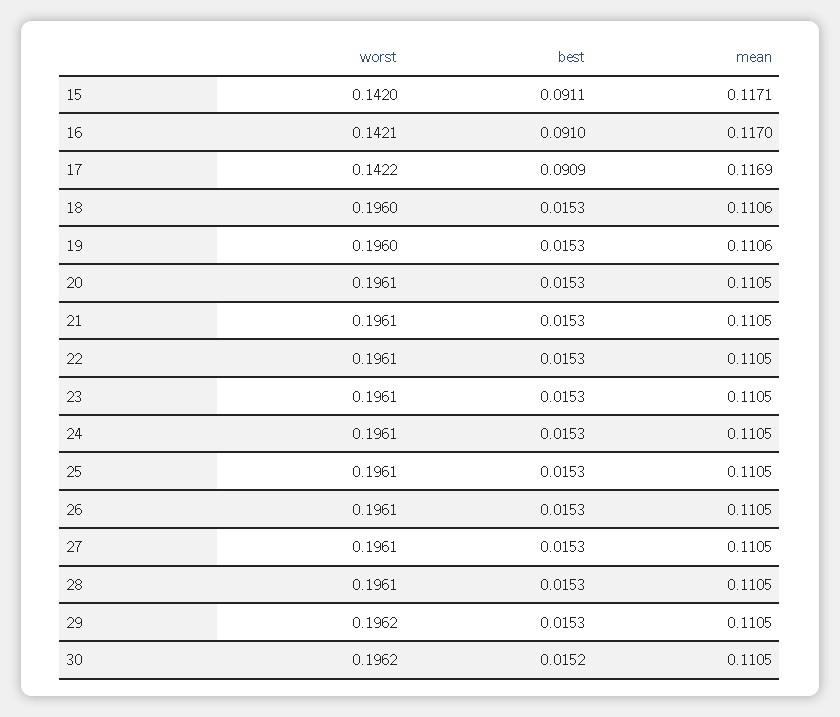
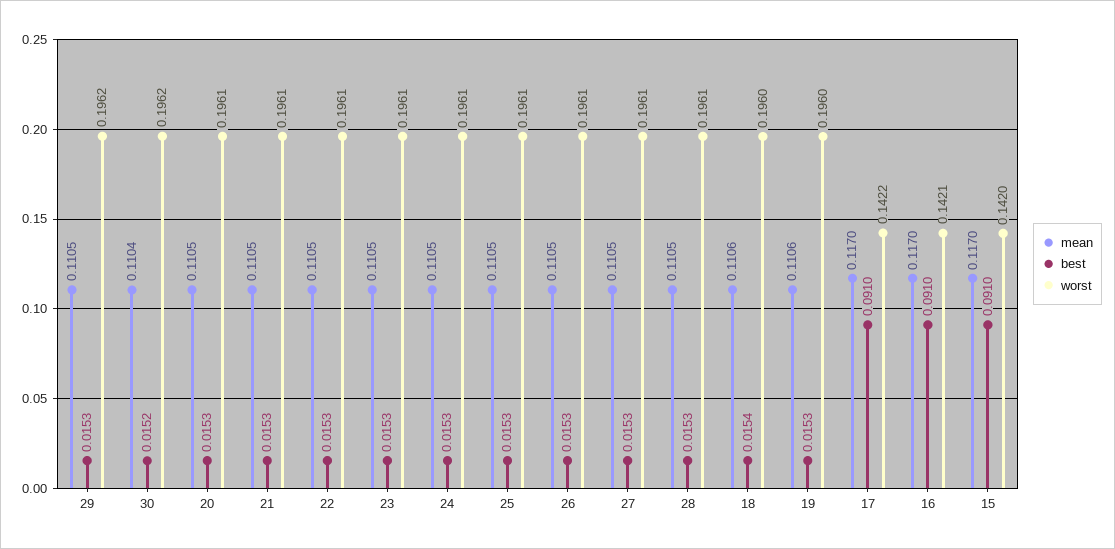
  {
    "worst": {
      "15": 0.142,
      "16": 0.1421,
      "17": 0.1422,
      "18": 0.196,
      "19": 0.196,
      "20": 0.1961,
      "21": 0.1961,
      "22": 0.1961,
      "23": 0.1961,
      "24": 0.1961,
      "25": 0.1961,
      "26": 0.1961,
      "27": 0.1961,
      "28": 0.1961,
      "29": 0.1962,
      "30": 0.1962
    },
    "best": {
-     "15": 0.0911,
+     "15": 0.091,
      "16": 0.091,
-     "17": 0.0909,
+     "17": 0.091,
-     "18": 0.0153,
+     "18": 0.0154,
      "19": 0.0153,
      "20": 0.0153,
      "21": 0.0153,
      "22": 0.0153,
      "23": 0.0153,
      "24": 0.0153,
      "25": 0.0153,
      "26": 0.0153,
      "27": 0.0153,
      "28": 0.0153,
      "29": 0.0153,
      "30": 0.0152
    },
    "mean": {
-     "15": 0.1171,
+     "15": 0.117,
      "16": 0.117,
-     "17": 0.1169,
+     "17": 0.117,
      "18": 0.1106,
      "19": 0.1106,
      "20": 0.1105,
      "21": 0.1105,
      "22": 0.1105,
      "23": 0.1105,
      "24": 0.1105,
      "25": 0.1105,
      "26": 0.1105,
      "27": 0.1105,
      "28": 0.1105,
      "29": 0.1105,
-     "30": 0.1105
+     "30": 0.1104
    }
  }

